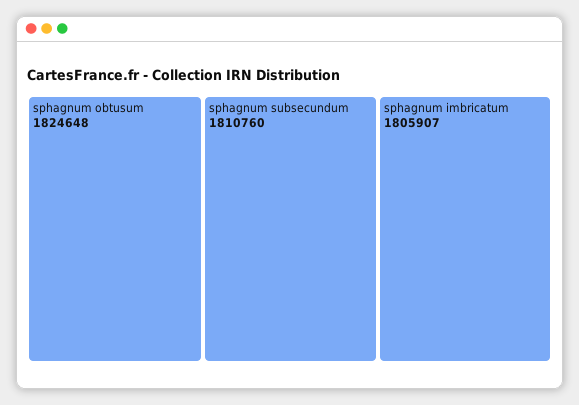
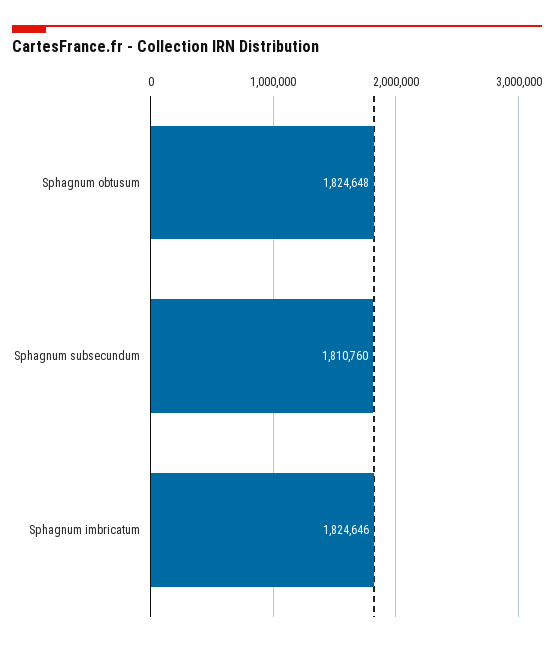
  {
    "sphagnum obtusum": 1824648,
    "sphagnum subsecundum": 1810760,
-   "sphagnum imbricatum": 1805907
+   "sphagnum imbricatum": 1824646
  }

